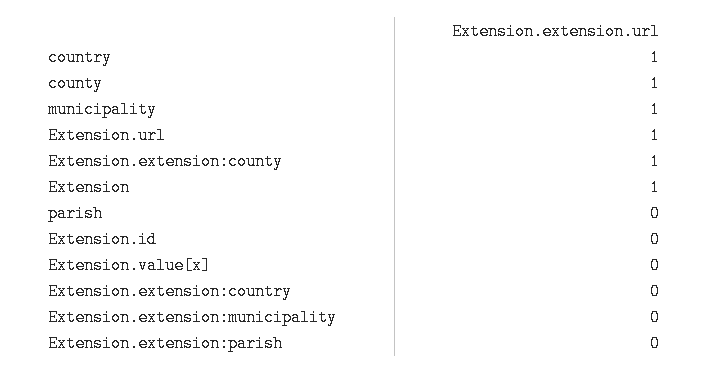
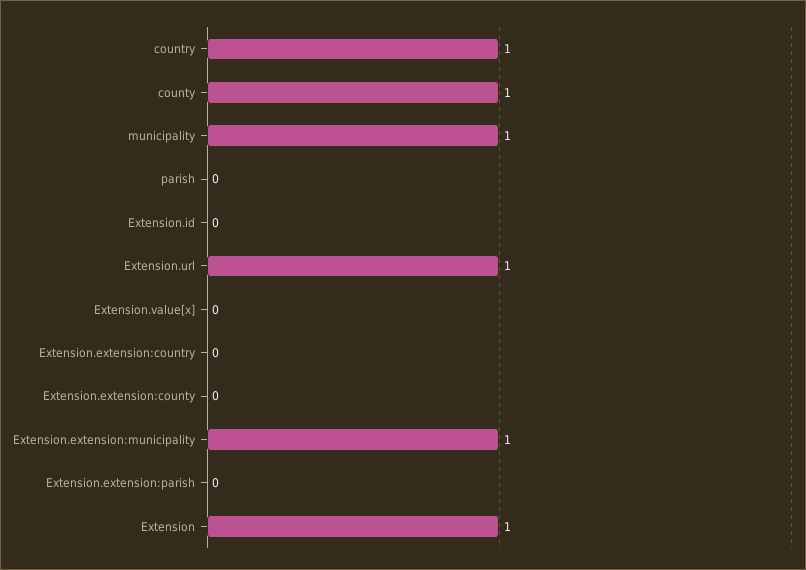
  {
    "country": 1,
    "county": 1,
    "municipality": 1,
    "Extension.url": 1,
-   "Extension.extension:county": 1,
+   "Extension.extension:county": 0,
    "Extension": 1,
    "parish": 0,
    "Extension.id": 0,
    "Extension.value[x]": 0,
    "Extension.extension:country": 0,
-   "Extension.extension:municipality": 0,
+   "Extension.extension:municipality": 1,
    "Extension.extension:parish": 0
  }

